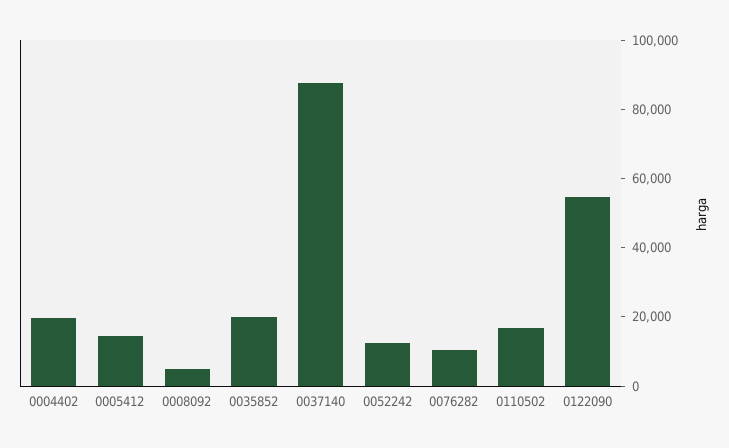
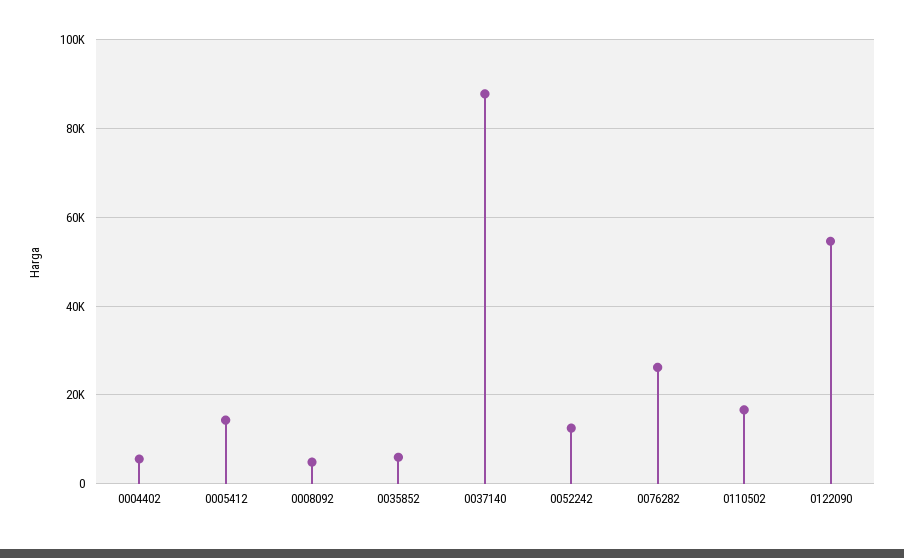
  {
-   "0004402": 20000,
+   "0004402": 6000,
    "0005412": 14000,
    "0008092": 4000,
-   "0035852": 20000,
+   "0035852": 6000,
    "0037140": 88000,
    "0052242": 12000,
-   "0076282": 10000,
+   "0076282": 26000,
    "0110502": 16000,
    "0122090": 54000
  }

